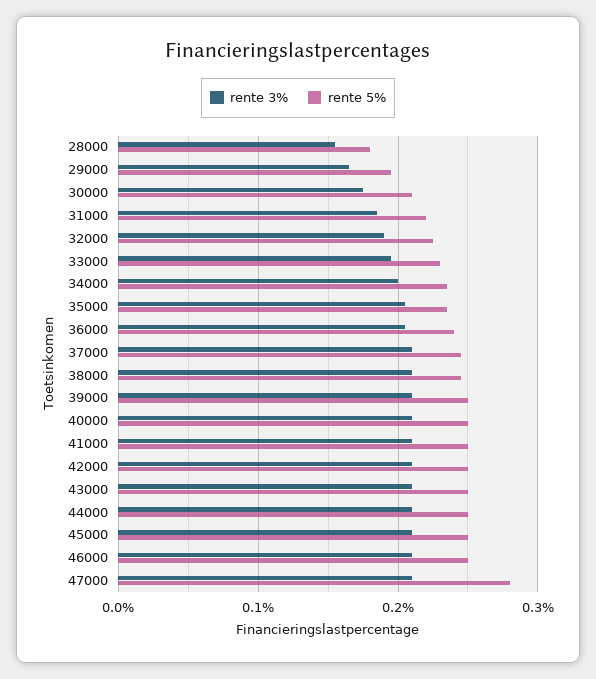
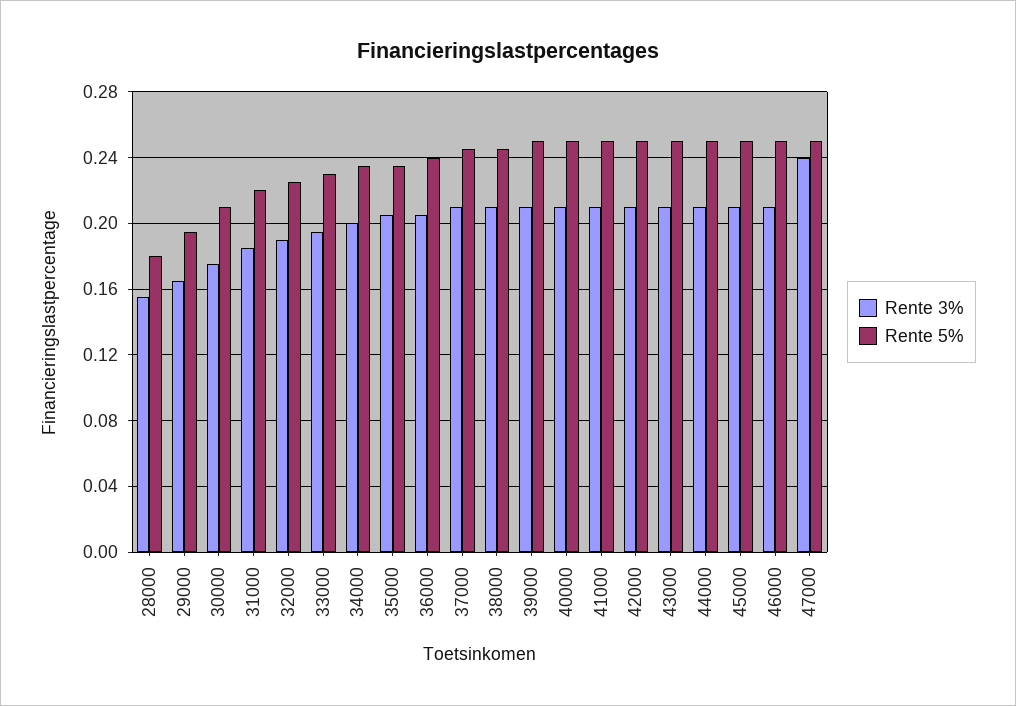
  {
    "rente 3%": {
      "28000": 0.155,
      "29000": 0.165,
      "30000": 0.175,
      "31000": 0.185,
      "32000": 0.19,
      "33000": 0.195,
      "34000": 0.2,
      "35000": 0.205,
      "36000": 0.205,
      "37000": 0.21,
      "38000": 0.21,
      "39000": 0.21,
      "40000": 0.21,
      "41000": 0.21,
      "42000": 0.21,
      "43000": 0.21,
      "44000": 0.21,
      "45000": 0.21,
      "46000": 0.21,
-     "47000": 0.21
+     "47000": 0.24
    },
    "rente 5%": {
      "28000": 0.18,
      "29000": 0.195,
      "30000": 0.21,
      "31000": 0.22,
      "32000": 0.225,
      "33000": 0.23,
      "34000": 0.235,
      "35000": 0.235,
      "36000": 0.24,
      "37000": 0.245,
      "38000": 0.245,
      "39000": 0.25,
      "40000": 0.25,
      "41000": 0.25,
      "42000": 0.25,
      "43000": 0.25,
      "44000": 0.25,
      "45000": 0.25,
      "46000": 0.25,
-     "47000": 0.28
+     "47000": 0.25
    }
  }

